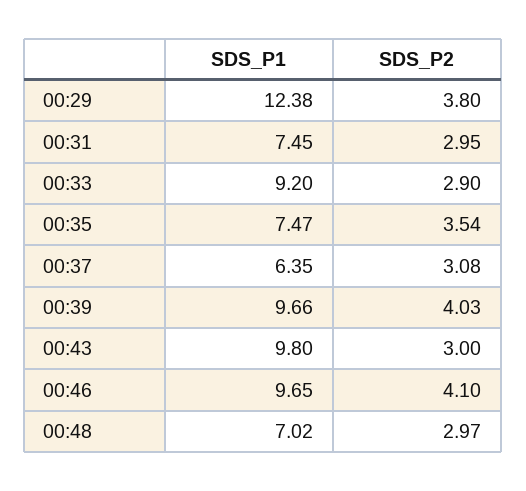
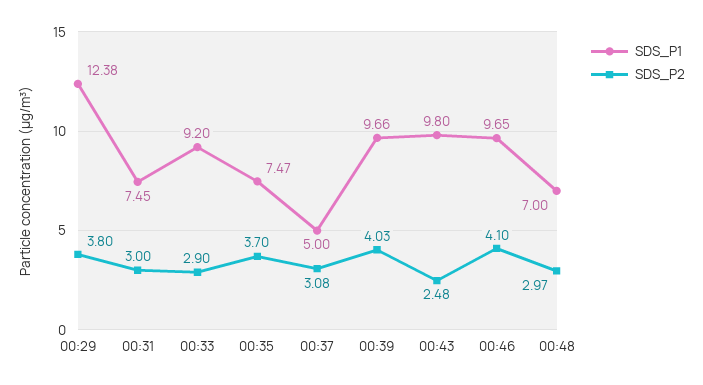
  {
    "SDS_P1": {
      "00:29": 12.38,
      "00:31": 7.45,
      "00:33": 9.2,
      "00:35": 7.47,
-     "00:37": 6.35,
+     "00:37": 5,
      "00:39": 9.66,
      "00:43": 9.8,
      "00:46": 9.65,
-     "00:48": 7.02
+     "00:48": 7
    },
    "SDS_P2": {
      "00:29": 3.8,
-     "00:31": 2.95,
+     "00:31": 3,
      "00:33": 2.9,
-     "00:35": 3.54,
+     "00:35": 3.7,
      "00:37": 3.08,
      "00:39": 4.03,
-     "00:43": 3,
+     "00:43": 2.48,
      "00:46": 4.1,
      "00:48": 2.97
    }
  }

